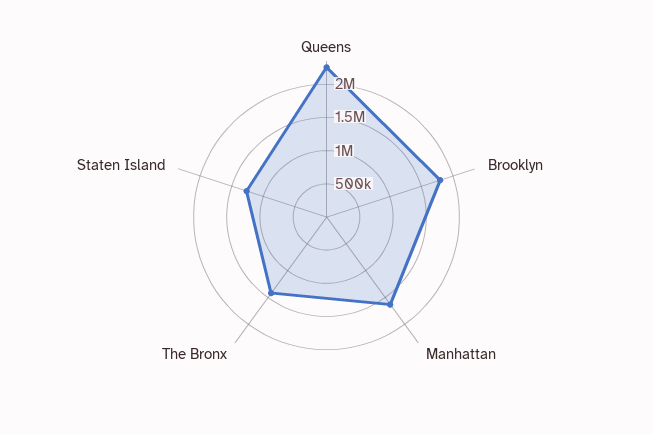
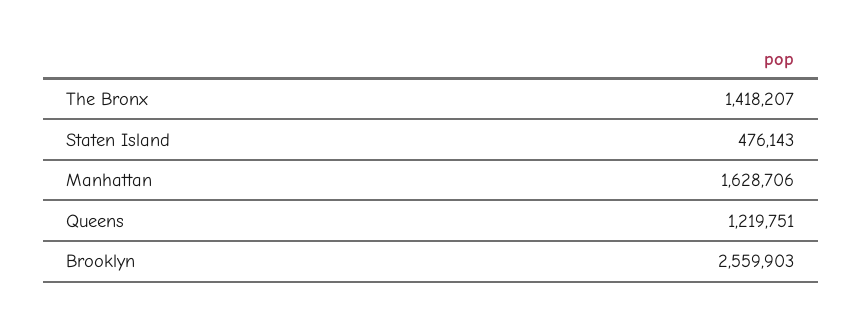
  {
-   "Queens": 2250000,
+   "Queens": 1219751,
-   "Brooklyn": 1750000,
+   "Brooklyn": 2559903,
    "Manhattan": 1628706,
    "The Bronx": 1418207,
-   "Staten Island": 1250000
+   "Staten Island": 476143
  }

